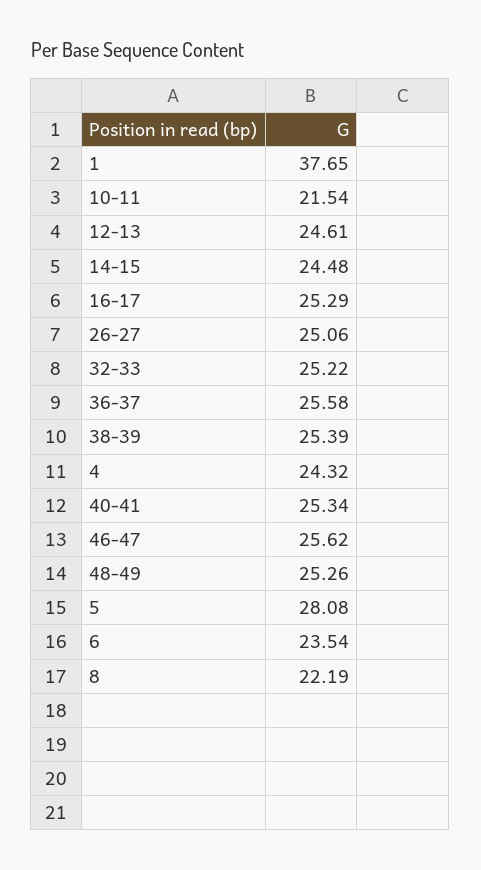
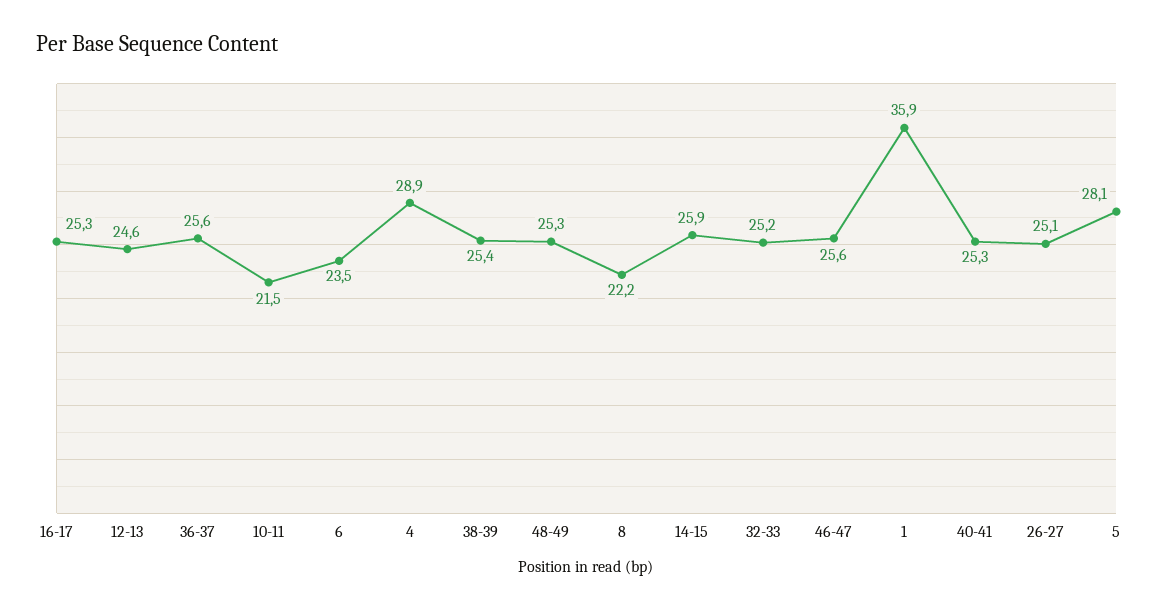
  {
-   "1": 37.65,
+   "1": 35.9,
    "10-11": 21.54,
    "12-13": 24.61,
-   "14-15": 24.48,
+   "14-15": 25.9,
    "16-17": 25.29,
    "26-27": 25.06,
    "32-33": 25.22,
    "36-37": 25.58,
    "38-39": 25.39,
-   "4": 24.32,
+   "4": 28.9,
    "40-41": 25.34,
    "46-47": 25.62,
    "48-49": 25.26,
    "5": 28.08,
    "6": 23.54,
    "8": 22.19
  }

